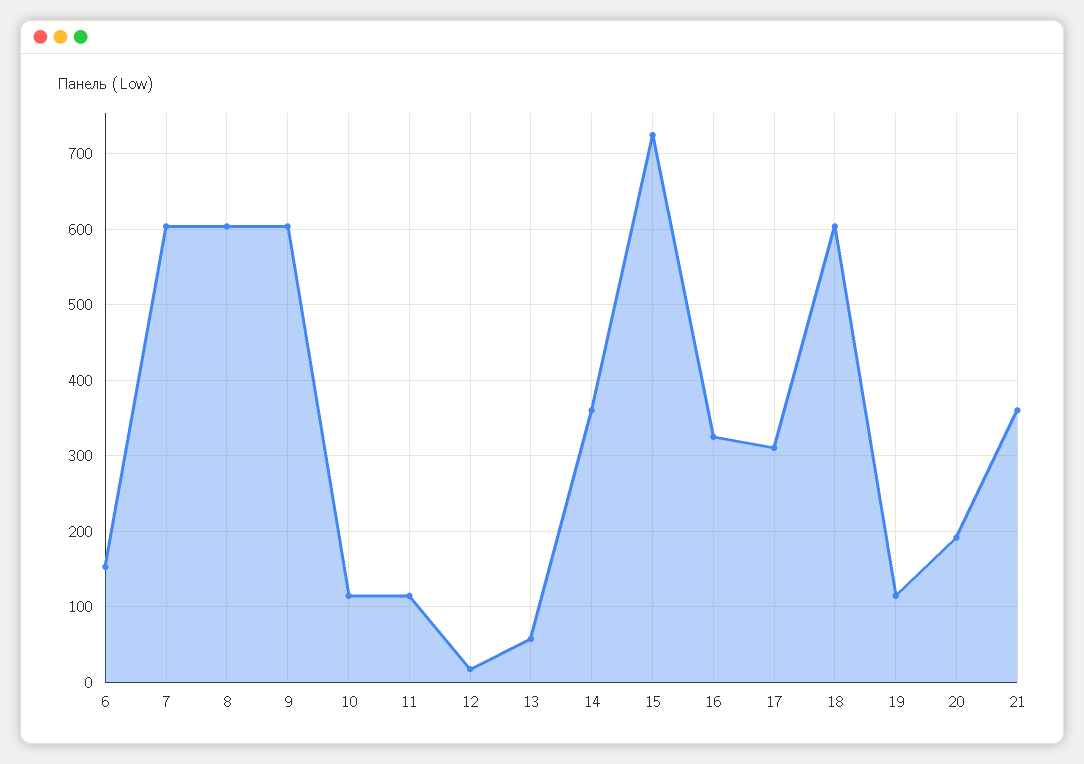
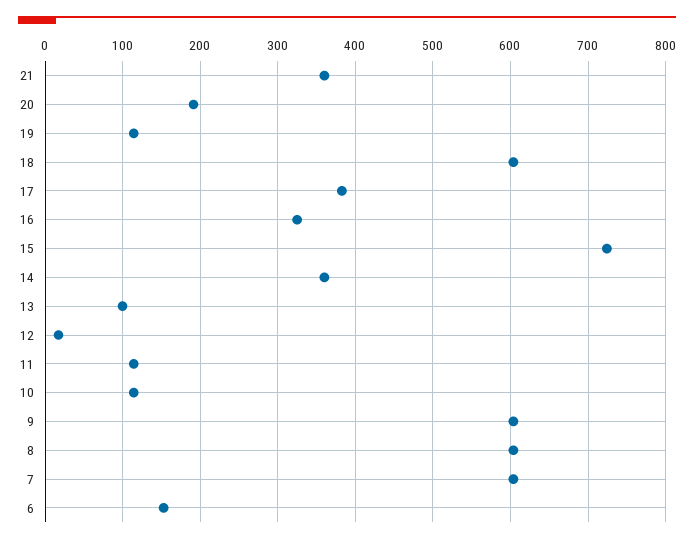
  {
    "6": 150,
    "7": 600,
    "8": 600,
    "9": 600,
    "10": 110,
    "11": 110,
    "12": 20,
-   "13": 60,
+   "13": 100,
    "14": 360,
    "15": 720,
    "16": 320,
-   "17": 310,
+   "17": 380,
    "18": 600,
    "19": 110,
    "20": 190,
    "21": 360
  }

